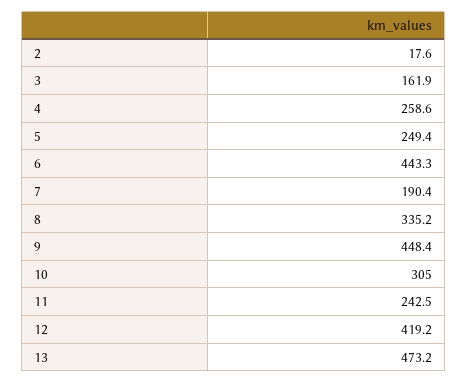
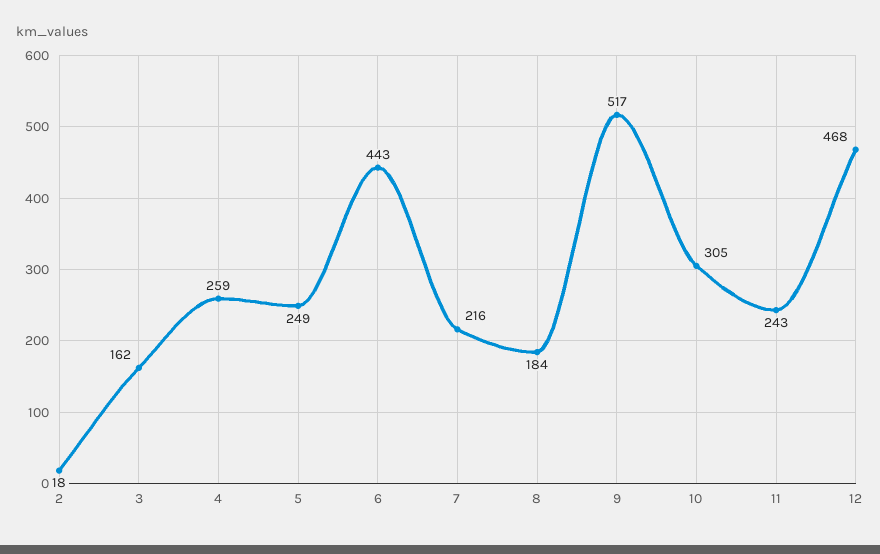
  {
    "2": 17.6,
    "3": 161.9,
    "4": 258.6,
    "5": 249.4,
    "6": 443.3,
-   "7": 190.4,
+   "7": 216,
-   "8": 335.2,
+   "8": 184,
-   "9": 448.4,
+   "9": 517,
    "10": 305,
    "11": 242.5,
-   "12": 419.2,
+   "12": 468
-   "13": 473.2
  }

